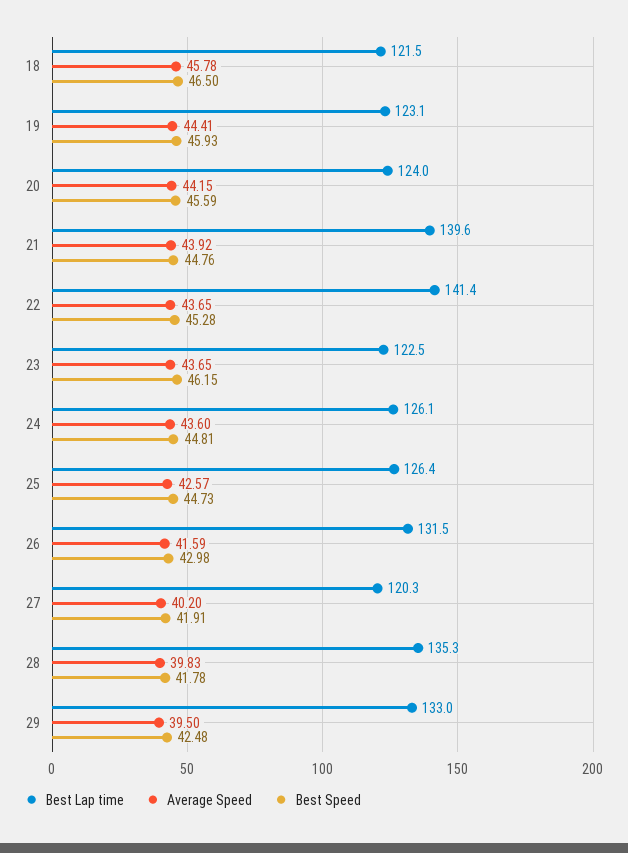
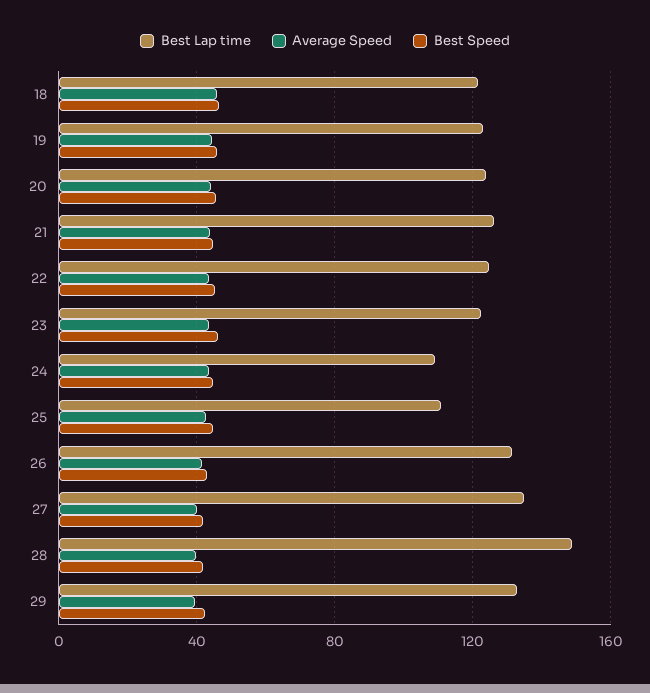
  {
    "Best Lap time": {
      "18": 121.5,
      "19": 123.1,
      "20": 124,
-     "21": 139.6,
+     "21": 125,
-     "22": 141.4,
+     "22": 125,
      "23": 122.5,
-     "24": 126.1,
+     "24": 110,
-     "25": 126.4,
+     "25": 110,
      "26": 131.5,
-     "27": 120.3,
+     "27": 135,
-     "28": 135.3,
+     "28": 150,
      "29": 133
    },
    "Average Speed": {
      "18": 45.78,
      "19": 44.41,
      "20": 44.15,
      "21": 43.92,
      "22": 43.65,
      "23": 43.65,
      "24": 43.6,
      "25": 42.57,
      "26": 41.59,
      "27": 40.2,
      "28": 39.83,
      "29": 39.5
    },
    "Best Speed": {
      "18": 46.5,
      "19": 45.93,
      "20": 45.59,
      "21": 44.76,
      "22": 45.28,
      "23": 46.15,
      "24": 44.81,
      "25": 44.73,
      "26": 42.98,
      "27": 41.91,
      "28": 41.78,
      "29": 42.48
    }
  }

